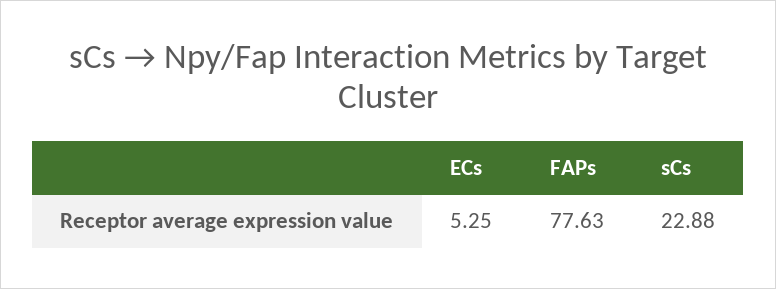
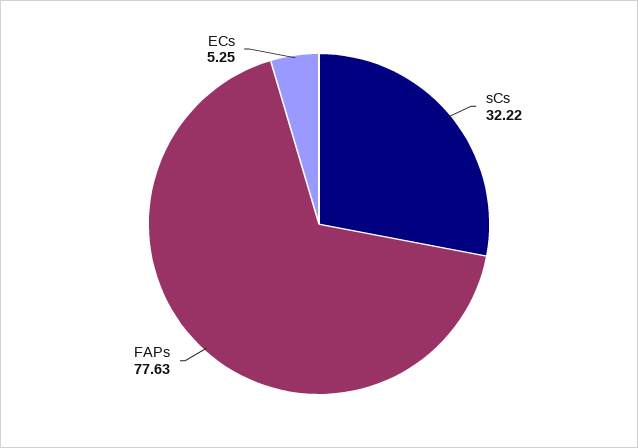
  {
    "ECs": 5.25,
    "FAPs": 77.63,
-   "sCs": 22.88
+   "sCs": 32.22
  }

